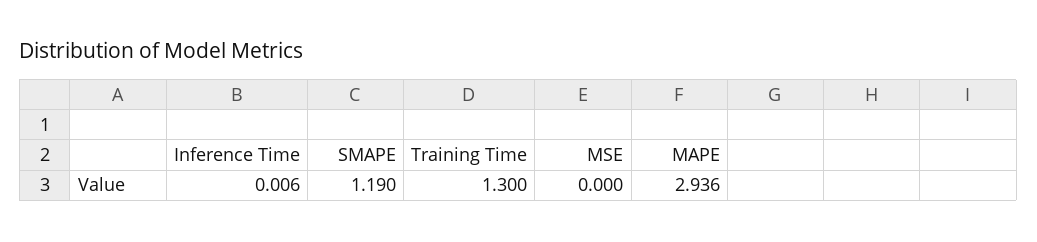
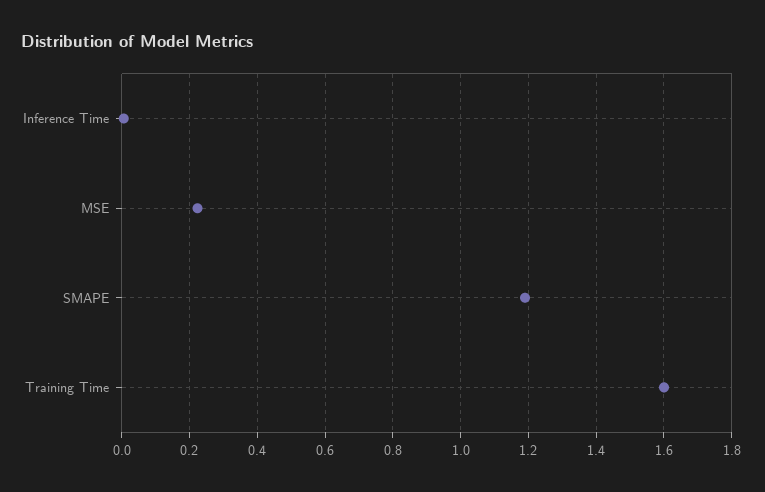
  {
    "Inference Time": 0.006,
    "SMAPE": 1.19,
-   "Training Time": 1.3,
+   "Training Time": 1.6,
-   "MSE": 0,
+   "MSE": 0.22
-   "MAPE": 2.936
  }

